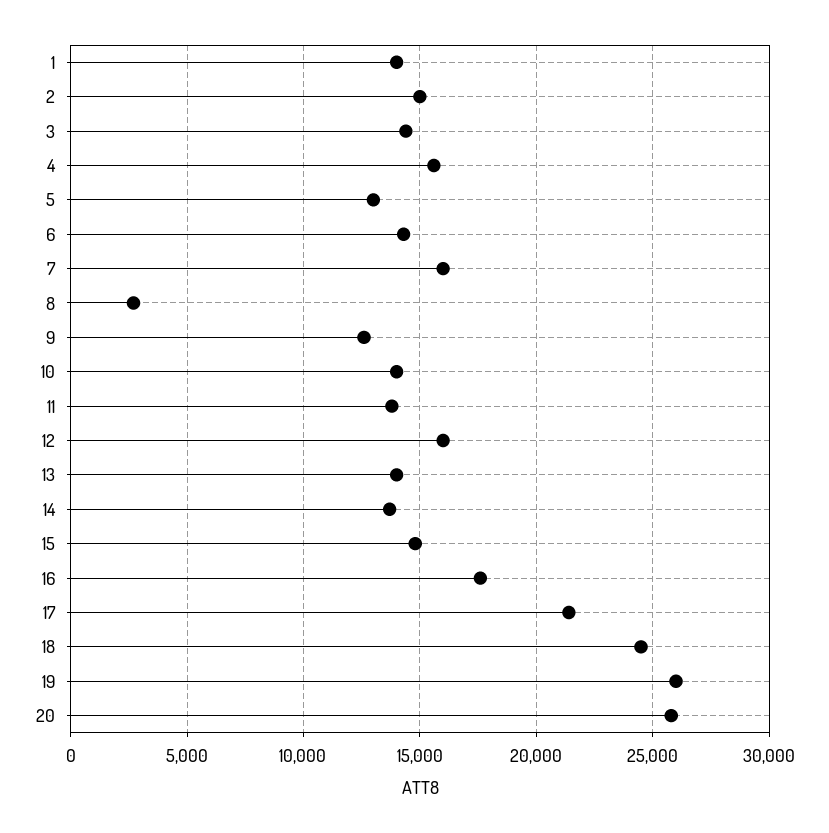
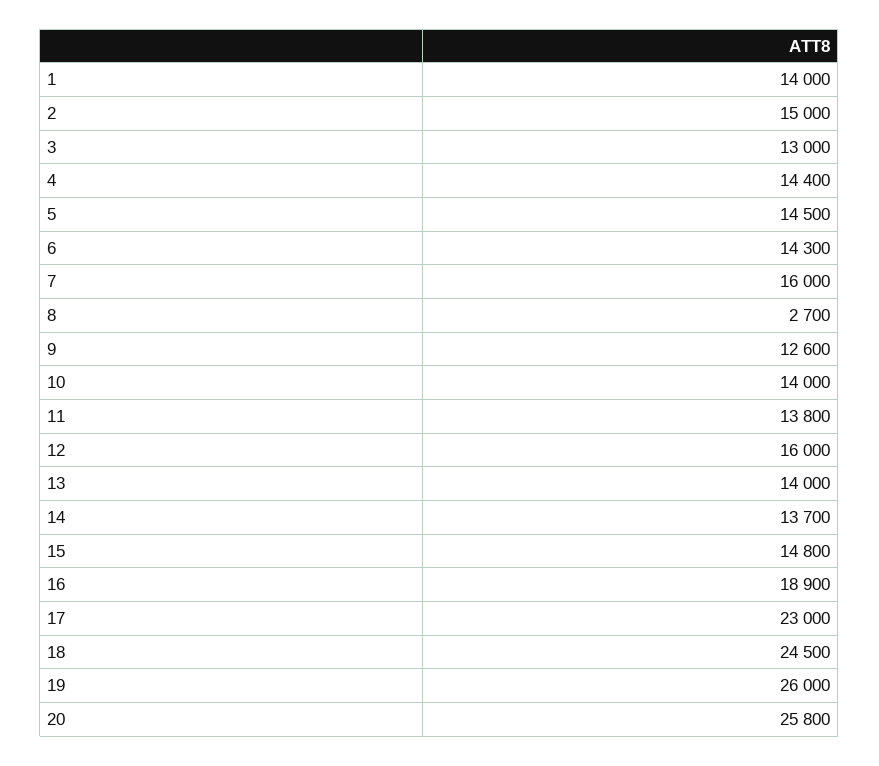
  {
    "1": 14000,
    "2": 15000,
-   "3": 14500,
+   "3": 13000,
-   "4": 15500,
+   "4": 14400,
-   "5": 13000,
+   "5": 14500,
    "6": 14300,
    "7": 16000,
    "8": 2700,
    "9": 12600,
    "10": 14000,
    "11": 13800,
    "12": 16000,
    "13": 14000,
    "14": 13700,
    "15": 14800,
-   "16": 17500,
+   "16": 18900,
-   "17": 21500,
+   "17": 23000,
    "18": 24500,
    "19": 26000,
    "20": 25800
  }

